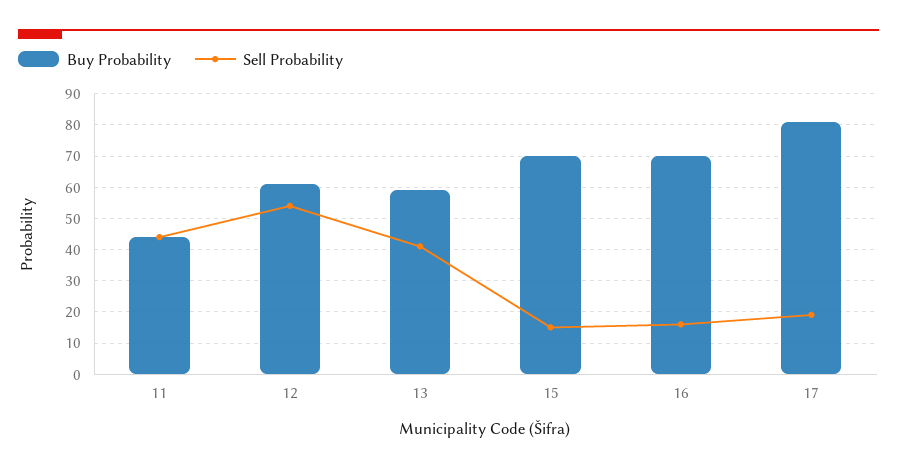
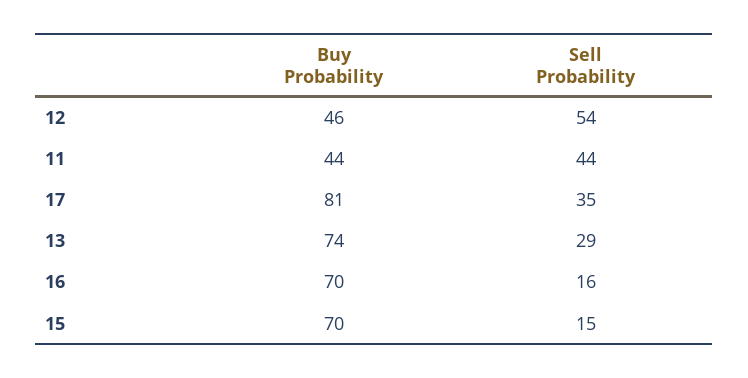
  {
    "Buy Probability": {
      "11": 44,
-     "12": 60,
+     "12": 46,
-     "13": 60,
+     "13": 74,
      "15": 70,
      "16": 70,
      "17": 81
    },
    "Sell Probability": {
      "11": 44,
      "12": 54,
-     "13": 40,
+     "13": 29,
      "15": 15,
      "16": 16,
-     "17": 20
+     "17": 35
    }
  }

